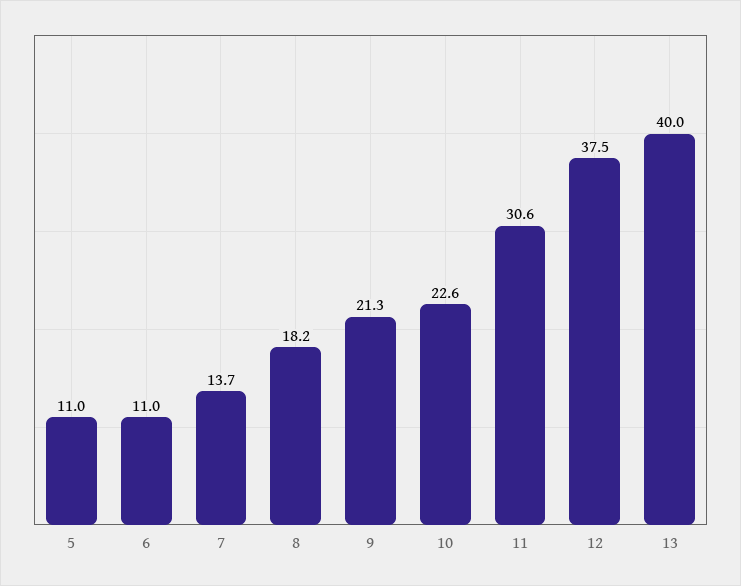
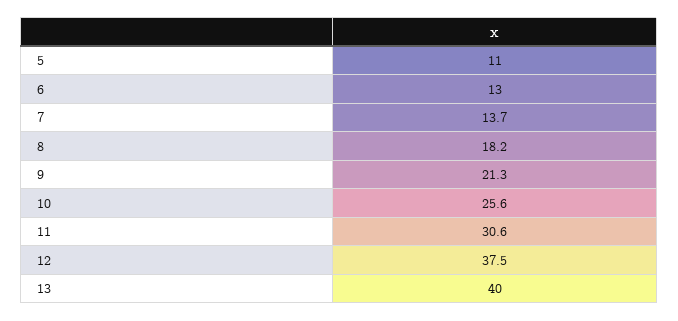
  {
    "5": 11,
-   "6": 11,
+   "6": 13,
    "7": 13.7,
    "8": 18.2,
    "9": 21.3,
-   "10": 22.6,
+   "10": 25.6,
    "11": 30.6,
    "12": 37.5,
    "13": 40
  }

